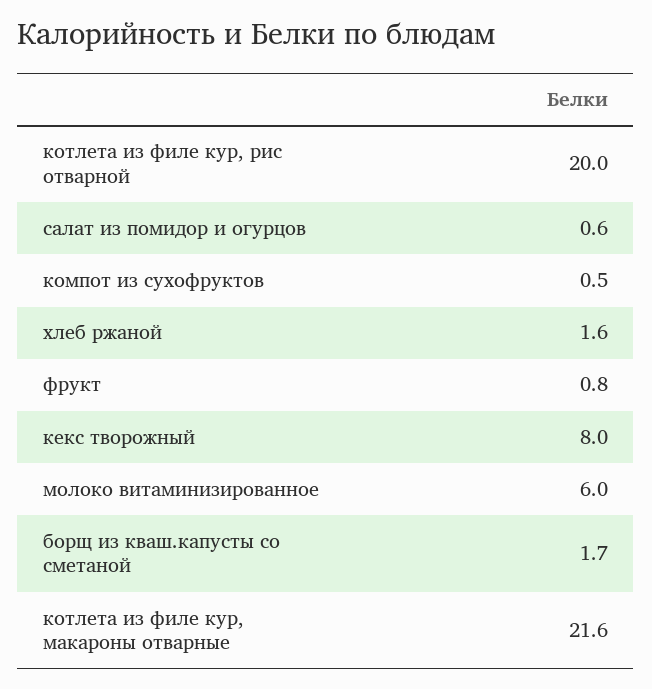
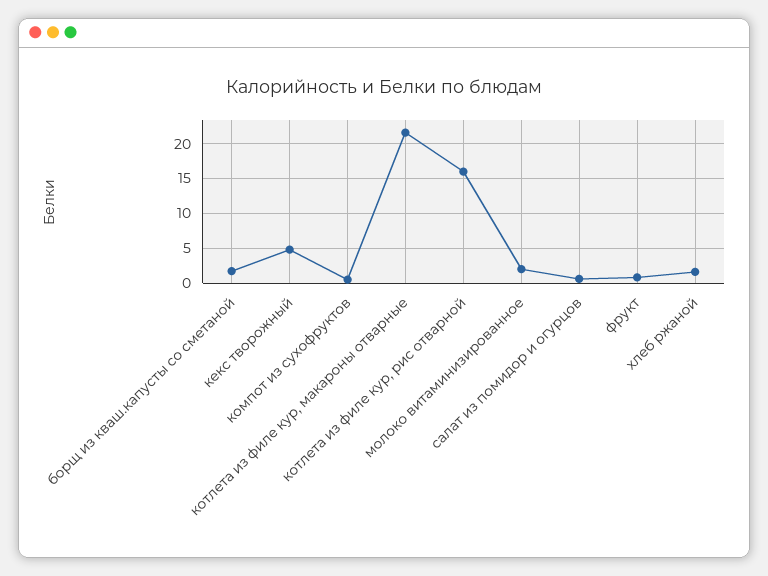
  {
-   "котлета из филе кур, рис отварной": 20,
+   "котлета из филе кур, рис отварной": 16,
    "салат из помидор и огурцов": 0.6,
    "компот из сухофруктов": 0.5,
    "хлеб ржаной": 1.6,
    "фрукт": 0.8,
-   "кекс творожный": 8,
+   "кекс творожный": 5,
-   "молоко витаминизированное": 6,
+   "молоко витаминизированное": 2,
    "борщ из кваш.капусты со сметаной": 1.7,
    "котлета из филе кур, макароны отварные": 21.6
  }

